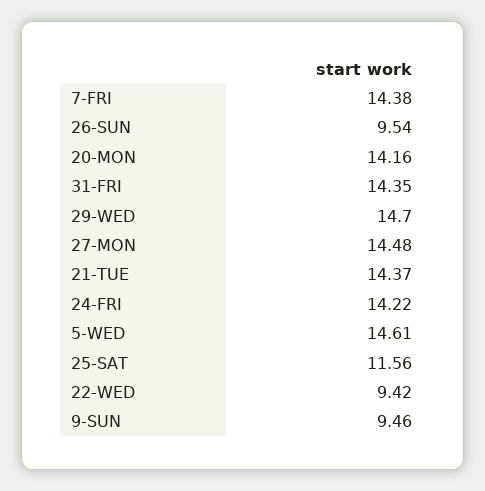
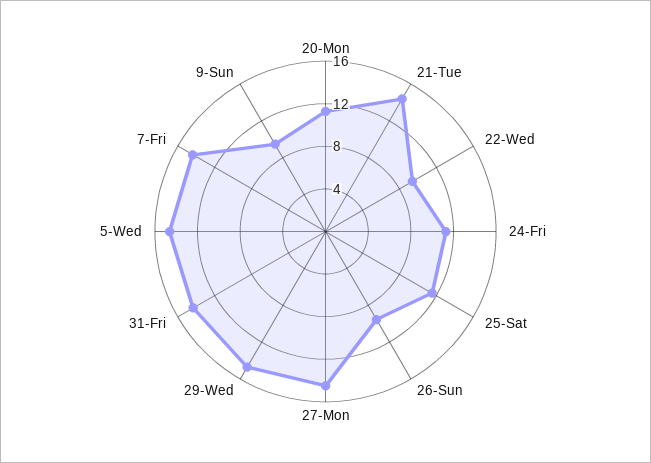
  {
    "7-FRI": 14.38,
    "26-SUN": 9.54,
-   "20-MON": 14.16,
+   "20-MON": 11,
    "31-FRI": 14.35,
    "29-WED": 14.7,
    "27-MON": 14.48,
    "21-TUE": 14.37,
-   "24-FRI": 14.22,
+   "24-FRI": 11,
    "5-WED": 14.61,
    "25-SAT": 11.56,
    "22-WED": 9.42,
    "9-SUN": 9.46
  }

